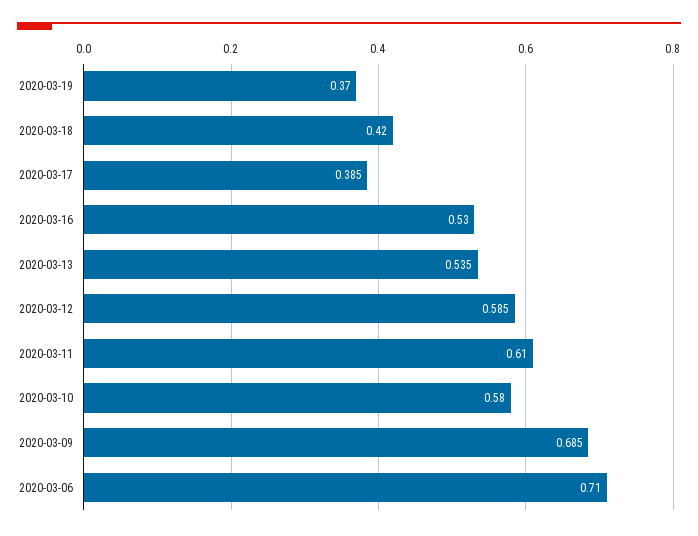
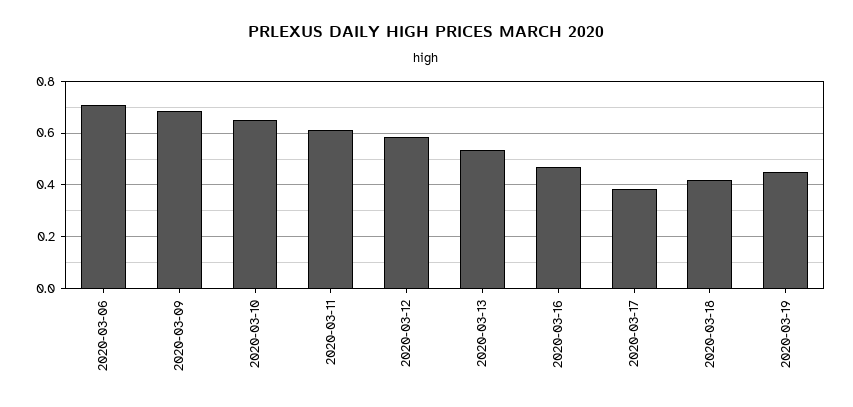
  {
-   "2020-03-19": 0.37,
+   "2020-03-19": 0.45,
    "2020-03-18": 0.42,
    "2020-03-17": 0.385,
-   "2020-03-16": 0.53,
+   "2020-03-16": 0.475,
    "2020-03-13": 0.535,
    "2020-03-12": 0.585,
    "2020-03-11": 0.61,
-   "2020-03-10": 0.58,
+   "2020-03-10": 0.65,
    "2020-03-09": 0.685,
    "2020-03-06": 0.71
  }

